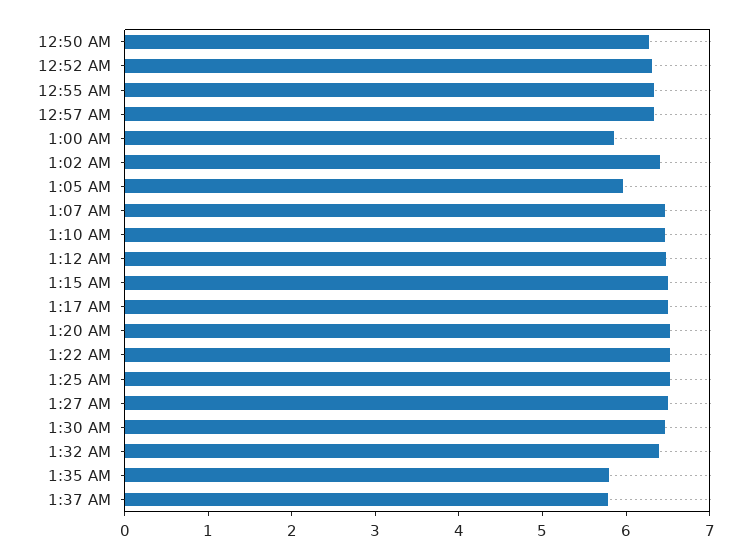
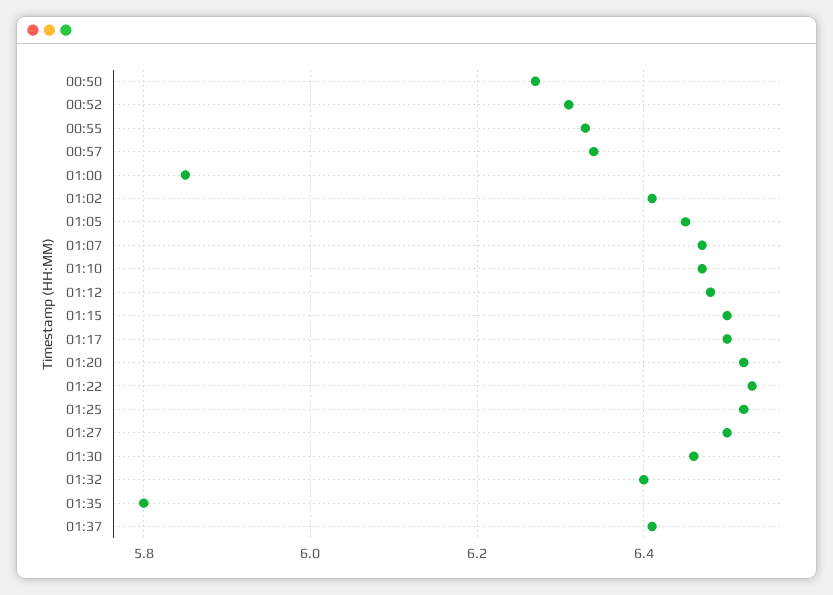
  {
    "12:50 AM": 6.25,
    "12:52 AM": 6.3,
    "12:55 AM": 6.35,
    "12:57 AM": 6.35,
    "1:00 AM": 5.85,
    "1:02 AM": 6.4,
-   "1:05 AM": 6,
+   "1:05 AM": 6.45,
    "1:07 AM": 6.45,
    "1:10 AM": 6.45,
    "1:12 AM": 6.5,
    "1:15 AM": 6.5,
    "1:17 AM": 6.5,
    "1:20 AM": 6.5,
    "1:22 AM": 6.55,
    "1:25 AM": 6.5,
    "1:27 AM": 6.5,
    "1:30 AM": 6.45,
    "1:32 AM": 6.4,
    "1:35 AM": 5.8,
-   "1:37 AM": 5.8
+   "1:37 AM": 6.4
  }

